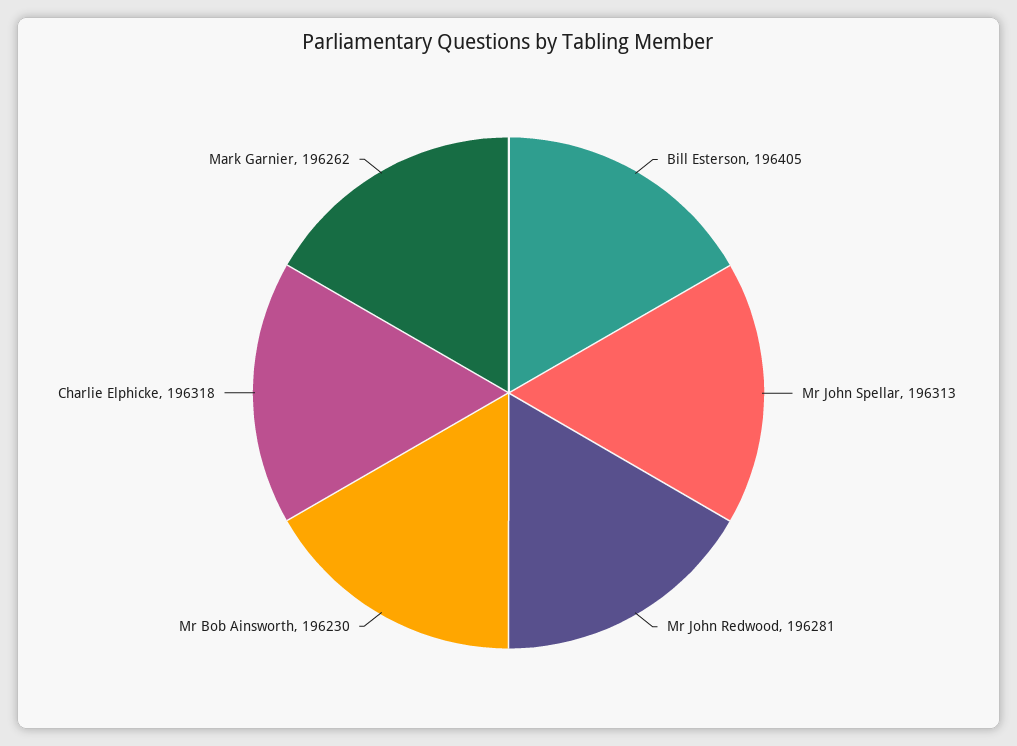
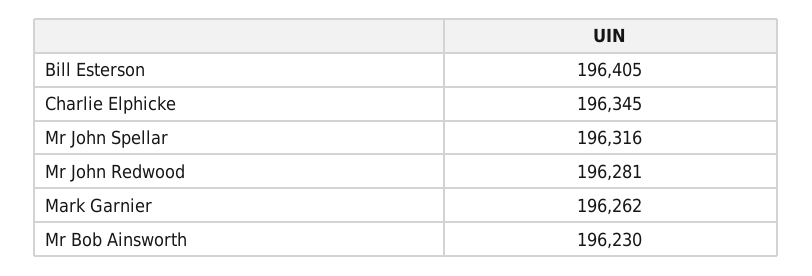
  {
    "Bill Esterson": 196405,
-   "Mr John Spellar": 196313,
+   "Mr John Spellar": 196316,
    "Mr John Redwood": 196281,
    "Mr Bob Ainsworth": 196230,
-   "Charlie Elphicke": 196318,
+   "Charlie Elphicke": 196345,
    "Mark Garnier": 196262
  }

